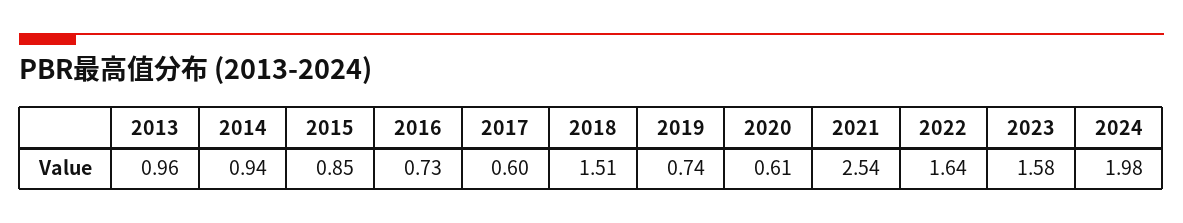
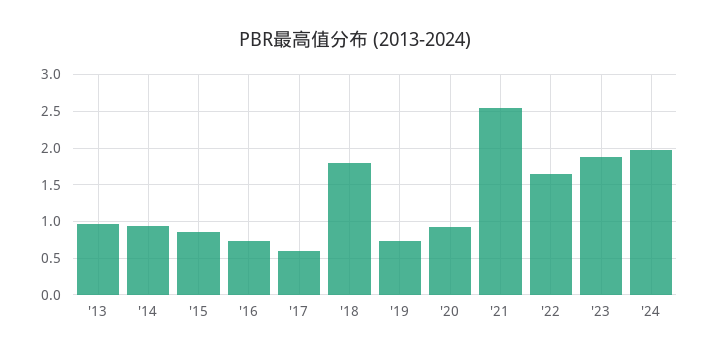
  {
    "2013": 0.96,
    "2014": 0.94,
    "2015": 0.85,
    "2016": 0.73,
    "2017": 0.6,
-   "2018": 1.51,
+   "2018": 1.8,
    "2019": 0.74,
-   "2020": 0.61,
+   "2020": 0.9,
    "2021": 2.54,
    "2022": 1.64,
-   "2023": 1.58,
+   "2023": 1.9,
    "2024": 1.98
  }

